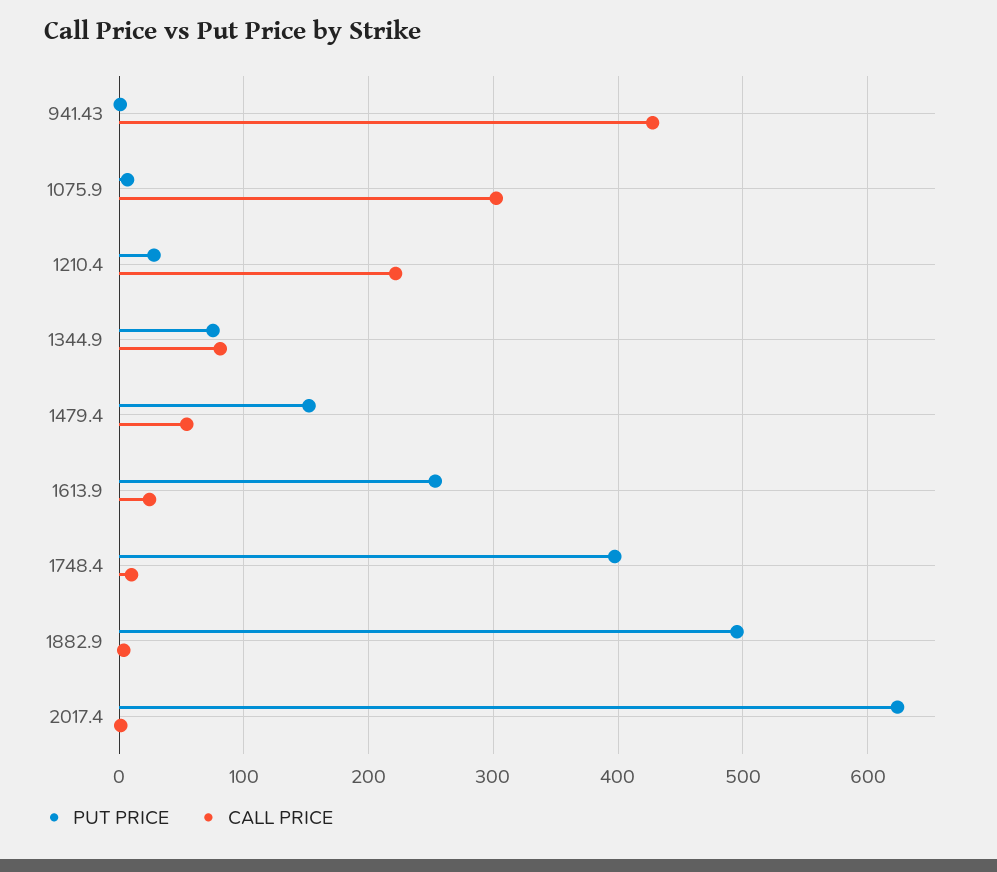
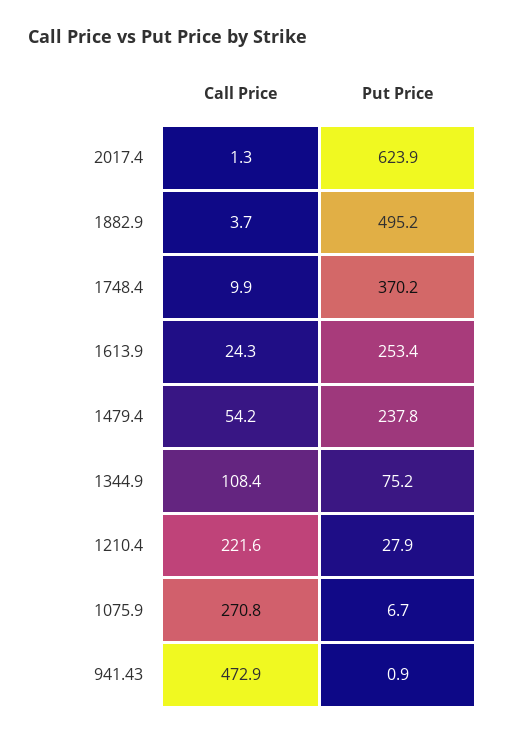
  {
    "PUT PRICE": {
      "941.43": 0.9,
      "1075.9": 6.7,
      "1210.4": 27.9,
      "1344.9": 75.2,
-     "1479.4": 150,
+     "1479.4": 237.8,
      "1613.9": 253.4,
-     "1748.4": 400,
+     "1748.4": 370.2,
      "1882.9": 495.2,
      "2017.4": 623.9
    },
    "CALL PRICE": {
-     "941.43": 430,
+     "941.43": 472.9,
-     "1075.9": 300,
+     "1075.9": 270.8,
      "1210.4": 221.6,
-     "1344.9": 80,
+     "1344.9": 108.4,
      "1479.4": 54.2,
      "1613.9": 24.3,
      "1748.4": 9.9,
      "1882.9": 3.7,
      "2017.4": 1.3
    }
  }

